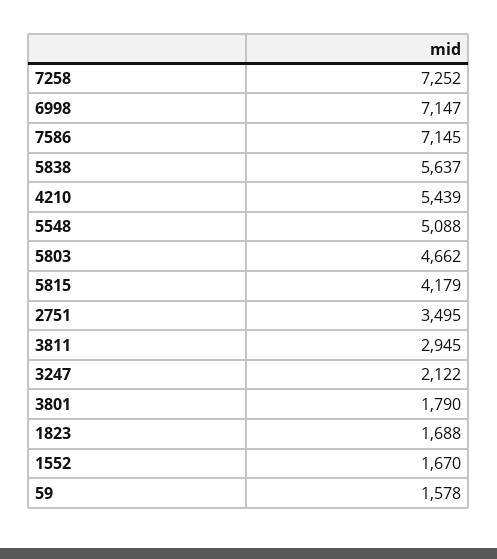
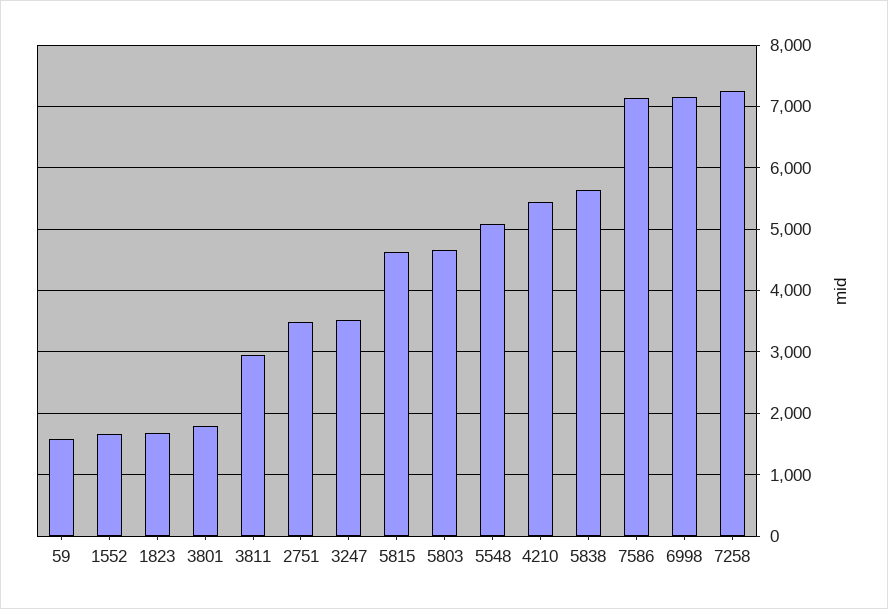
  {
    "7258": 7252,
    "6998": 7147,
    "7586": 7145,
    "5838": 5637,
    "4210": 5439,
    "5548": 5088,
    "5803": 4662,
-   "5815": 4179,
+   "5815": 4600,
    "2751": 3495,
    "3811": 2945,
-   "3247": 2122,
+   "3247": 3500,
    "3801": 1790,
    "1823": 1688,
    "1552": 1670,
    "59": 1578
  }

